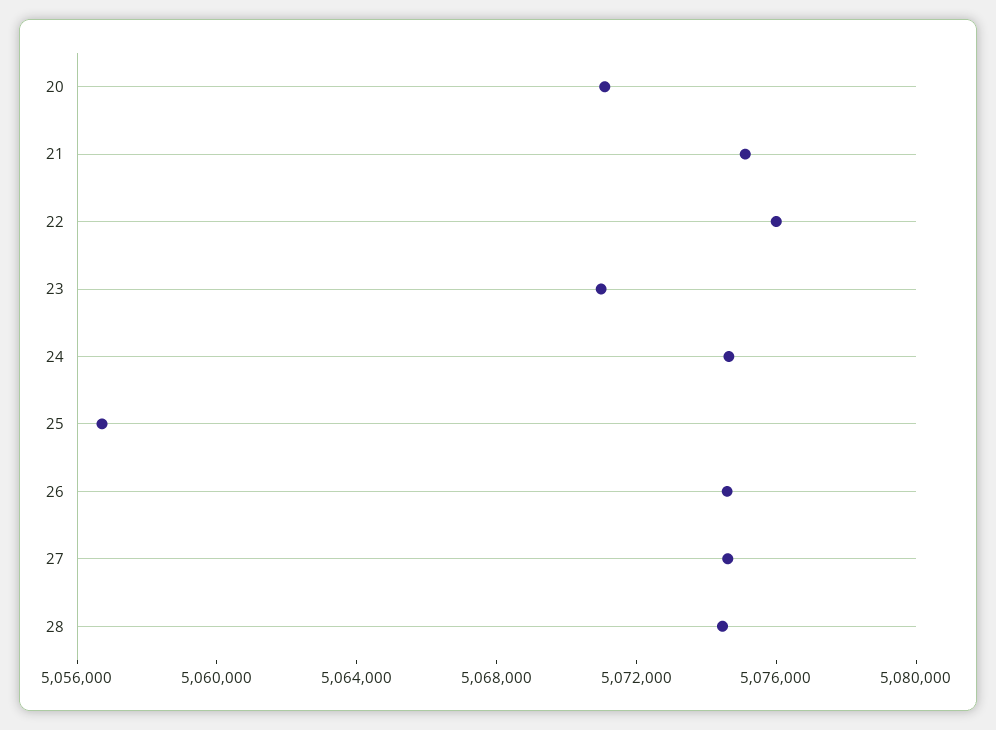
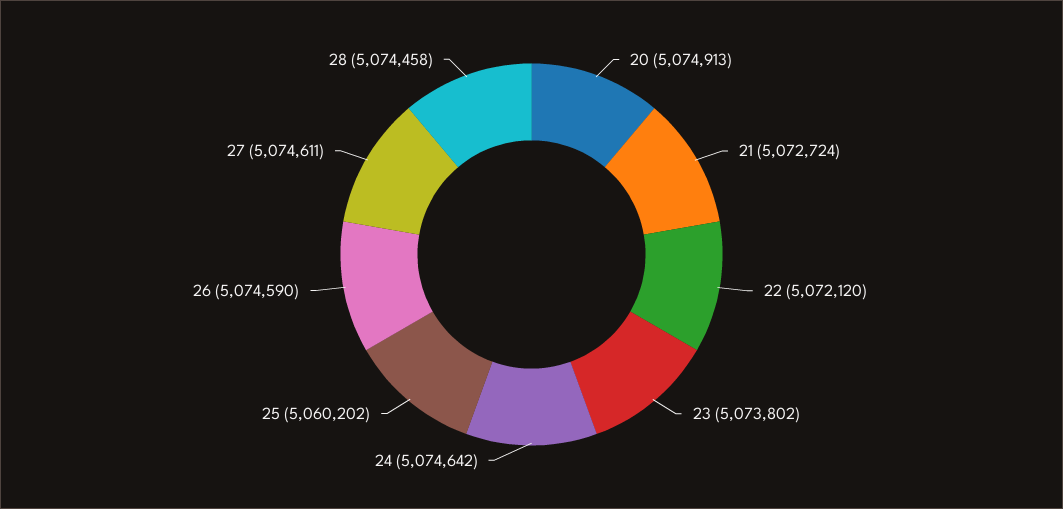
  {
-   "20": 5071000,
+   "20": 5074913,
-   "21": 5075000,
+   "21": 5072724,
-   "22": 5076000,
+   "22": 5072120,
-   "23": 5071000,
+   "23": 5073802,
    "24": 5074642,
-   "25": 5057000,
+   "25": 5060202,
    "26": 5074590,
    "27": 5074611,
    "28": 5074458
  }

